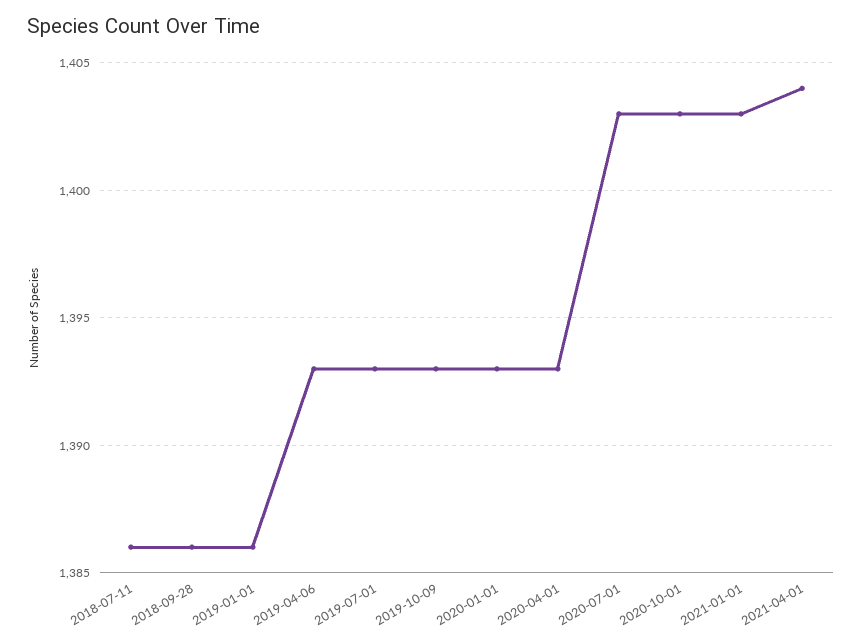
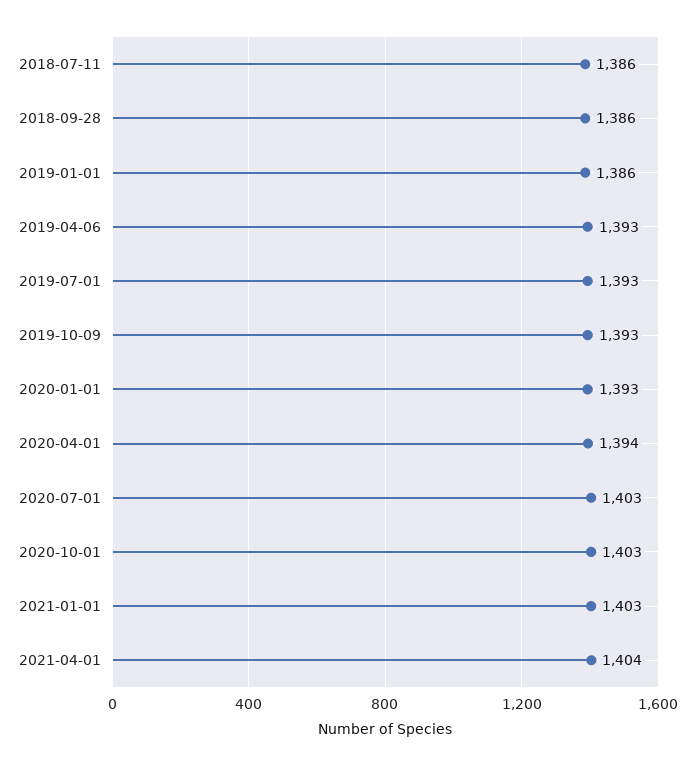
  {
    "2018-07-11": 1386,
    "2018-09-28": 1386,
    "2019-01-01": 1386,
    "2019-04-06": 1393,
    "2019-07-01": 1393,
    "2019-10-09": 1393,
    "2020-01-01": 1393,
-   "2020-04-01": 1393,
+   "2020-04-01": 1394,
    "2020-07-01": 1403,
    "2020-10-01": 1403,
    "2021-01-01": 1403,
    "2021-04-01": 1404
  }

